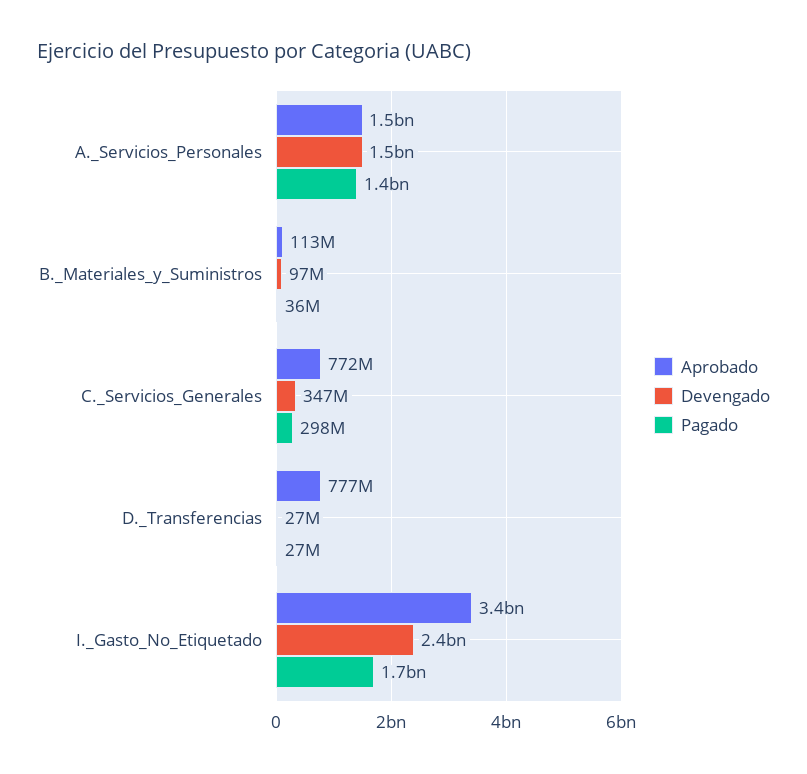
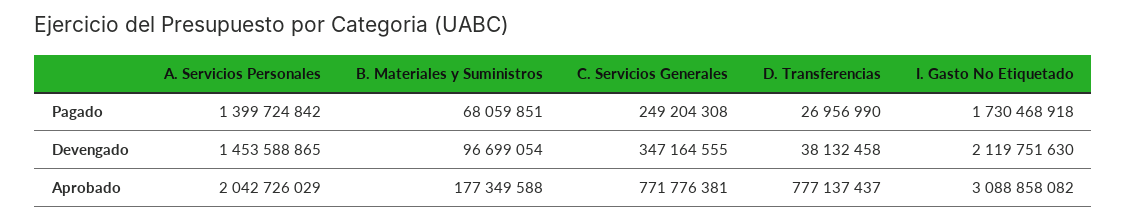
  {
    "Aprobado": {
-     "A._Servicios_Personales": 1500000000,
+     "A._Servicios_Personales": 2042726029,
-     "B._Materiales_y_Suministros": 113000000,
+     "B._Materiales_y_Suministros": 177349588,
      "C._Servicios_Generales": 771776381,
      "D._Transferencias": 777137437,
-     "I._Gasto_No_Etiquetado": 3400000000
+     "I._Gasto_No_Etiquetado": 3088858082
    },
    "Devengado": {
      "A._Servicios_Personales": 1453588865,
      "B._Materiales_y_Suministros": 96699054,
      "C._Servicios_Generales": 347164555,
-     "D._Transferencias": 27000000,
+     "D._Transferencias": 38132458,
-     "I._Gasto_No_Etiquetado": 2400000000
+     "I._Gasto_No_Etiquetado": 2119751630
    },
    "Pagado": {
      "A._Servicios_Personales": 1399724842,
-     "B._Materiales_y_Suministros": 36000000,
+     "B._Materiales_y_Suministros": 68059851,
-     "C._Servicios_Generales": 298000000,
+     "C._Servicios_Generales": 249204308,
      "D._Transferencias": 26956990,
      "I._Gasto_No_Etiquetado": 1730468918
    }
  }

